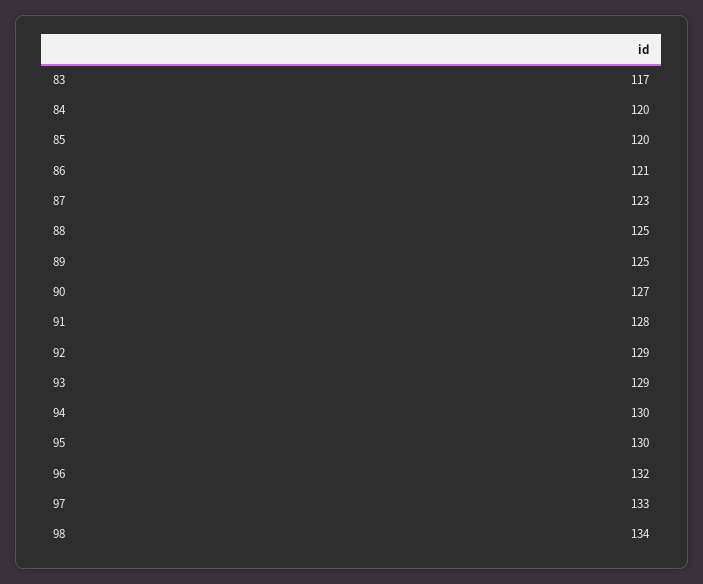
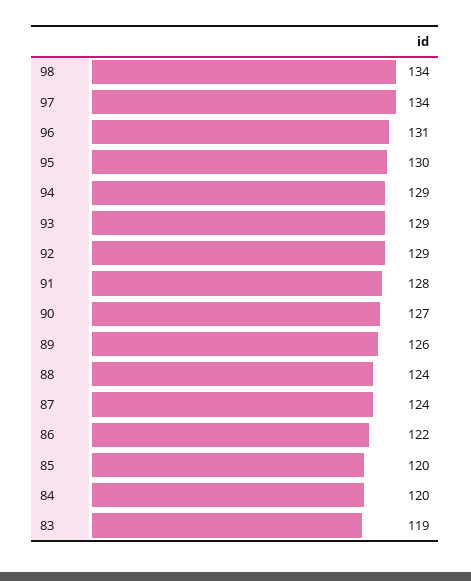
  {
-   "83": 117,
+   "83": 119,
    "84": 120,
    "85": 120,
-   "86": 121,
+   "86": 122,
-   "87": 123,
+   "87": 124,
-   "88": 125,
+   "88": 124,
-   "89": 125,
+   "89": 126,
    "90": 127,
    "91": 128,
    "92": 129,
    "93": 129,
-   "94": 130,
+   "94": 129,
    "95": 130,
-   "96": 132,
+   "96": 131,
-   "97": 133,
+   "97": 134,
    "98": 134
  }

